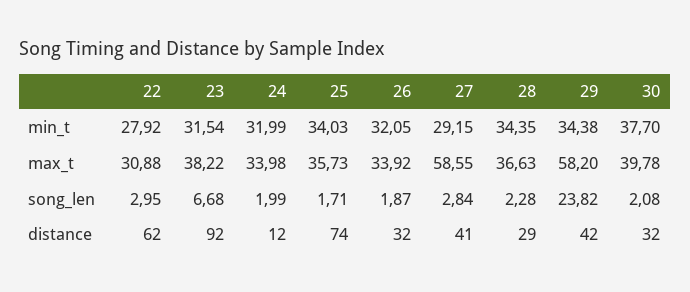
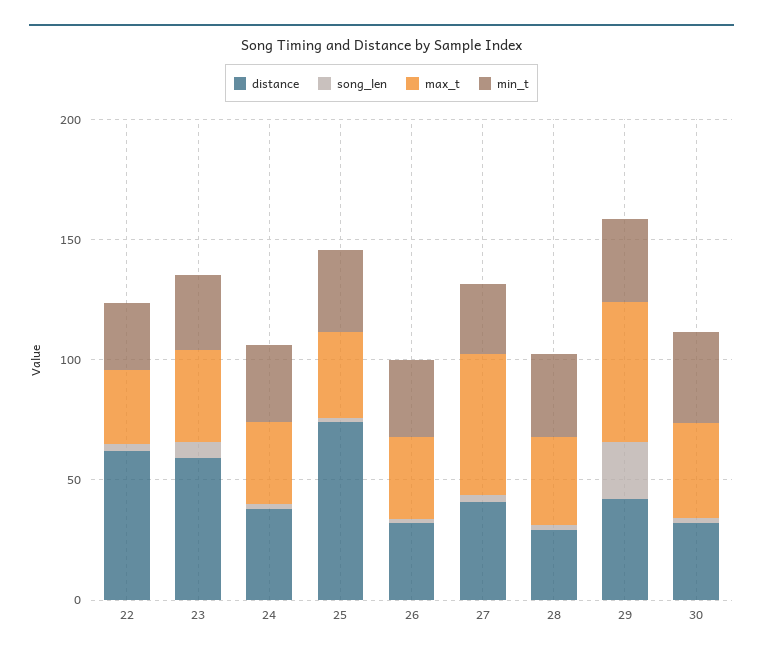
  {
    "min_t": {
      "22": 27.92,
      "23": 31.54,
      "24": 31.99,
      "25": 34.03,
      "26": 32.05,
      "27": 29.15,
      "28": 34.35,
      "29": 34.38,
      "30": 37.7
    },
    "max_t": {
      "22": 30.88,
      "23": 38.22,
      "24": 33.98,
      "25": 35.73,
      "26": 33.92,
      "27": 58.55,
      "28": 36.63,
      "29": 58.2,
      "30": 39.78
    },
    "song_len": {
      "22": 2.95,
      "23": 6.68,
      "24": 1.99,
      "25": 1.71,
      "26": 1.87,
      "27": 2.84,
      "28": 2.28,
      "29": 23.82,
      "30": 2.08
    },
    "distance": {
      "22": 62,
-     "23": 92,
+     "23": 60,
-     "24": 12,
+     "24": 40,
      "25": 74,
      "26": 32,
      "27": 41,
      "28": 29,
      "29": 42,
      "30": 32
    }
  }

